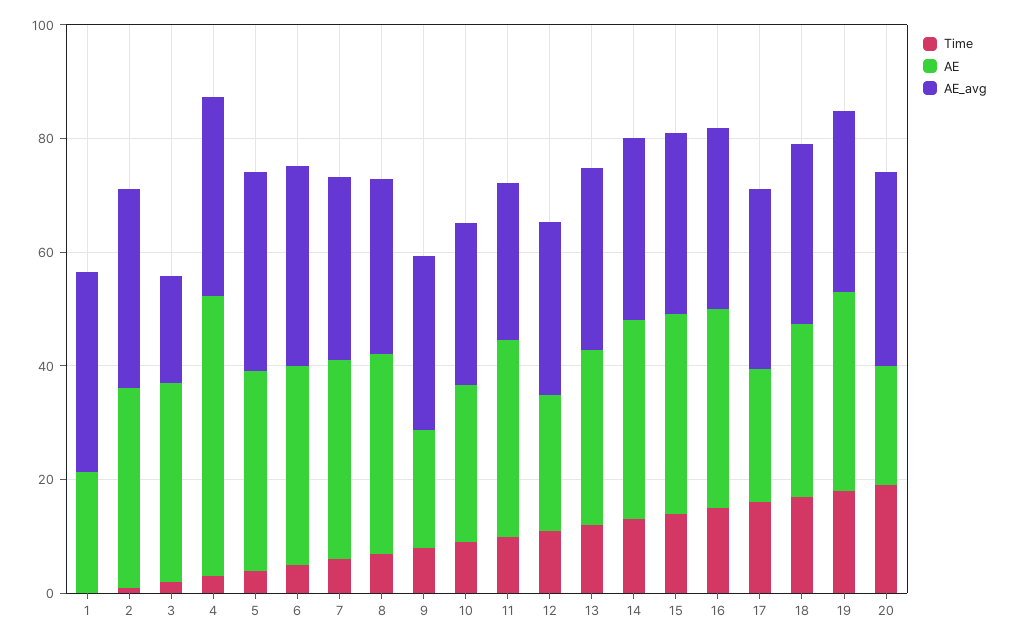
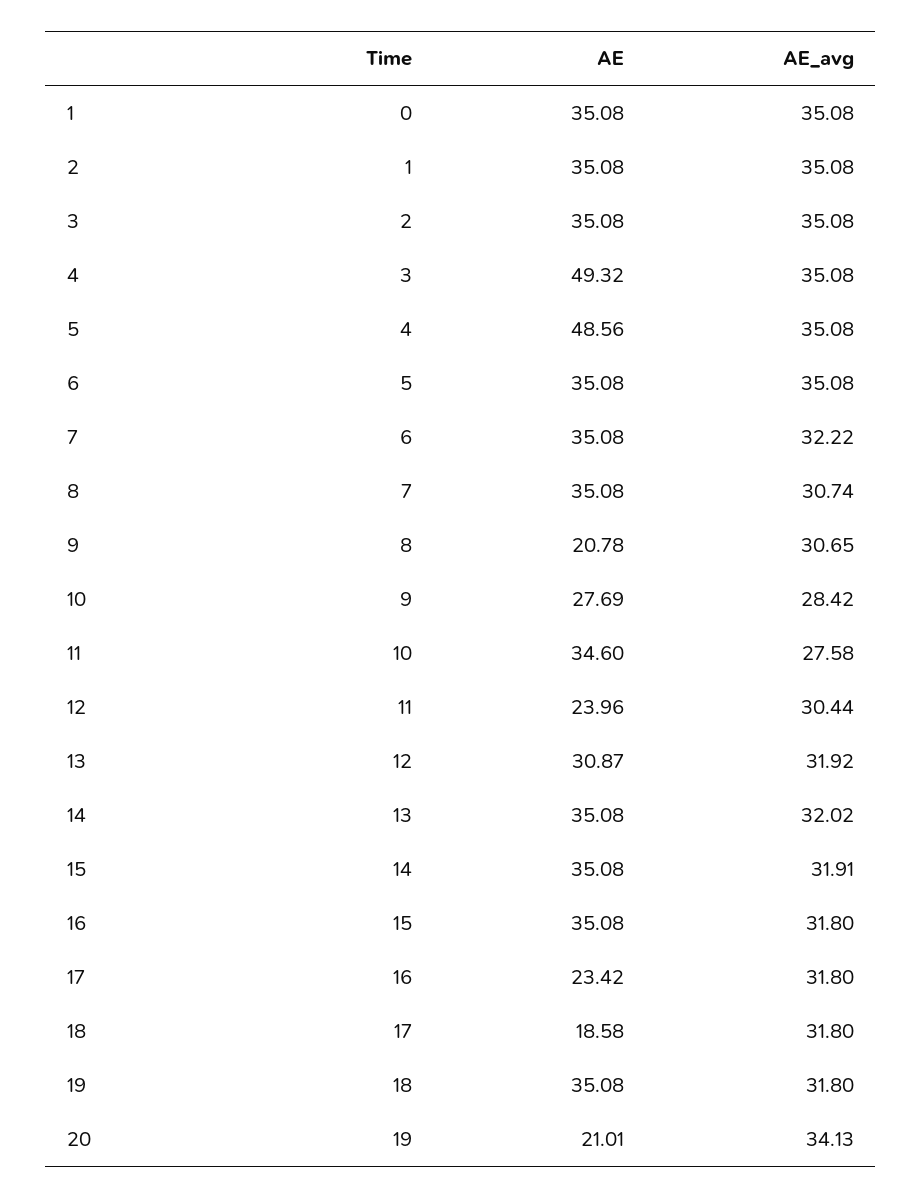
  {
    "Time": {
      "1": 0,
      "2": 1,
      "3": 2,
      "4": 3,
      "5": 4,
      "6": 5,
      "7": 6,
      "8": 7,
      "9": 8,
      "10": 9,
      "11": 10,
      "12": 11,
      "13": 12,
      "14": 13,
      "15": 14,
      "16": 15,
      "17": 16,
      "18": 17,
      "19": 18,
      "20": 19
    },
    "AE": {
-     "1": 20,
+     "1": 35.08,
      "2": 35.08,
      "3": 35.08,
      "4": 49.32,
-     "5": 35,
+     "5": 48.56,
      "6": 35.08,
      "7": 35.08,
      "8": 35.08,
      "9": 20.78,
      "10": 27.69,
      "11": 34.6,
      "12": 23.96,
      "13": 30.87,
      "14": 35.08,
      "15": 35.08,
      "16": 35.08,
      "17": 23.42,
-     "18": 30,
+     "18": 18.58,
      "19": 35.08,
      "20": 21.01
    },
    "AE_avg": {
      "1": 35.08,
      "2": 35.08,
-     "3": 20,
+     "3": 35.08,
      "4": 35.08,
      "5": 35.08,
      "6": 35.08,
      "7": 32.22,
      "8": 30.74,
      "9": 30.65,
      "10": 28.42,
      "11": 27.58,
      "12": 30.44,
      "13": 31.92,
      "14": 32.02,
      "15": 31.91,
      "16": 31.8,
      "17": 31.8,
      "18": 31.8,
      "19": 31.8,
      "20": 34.13
    }
  }

